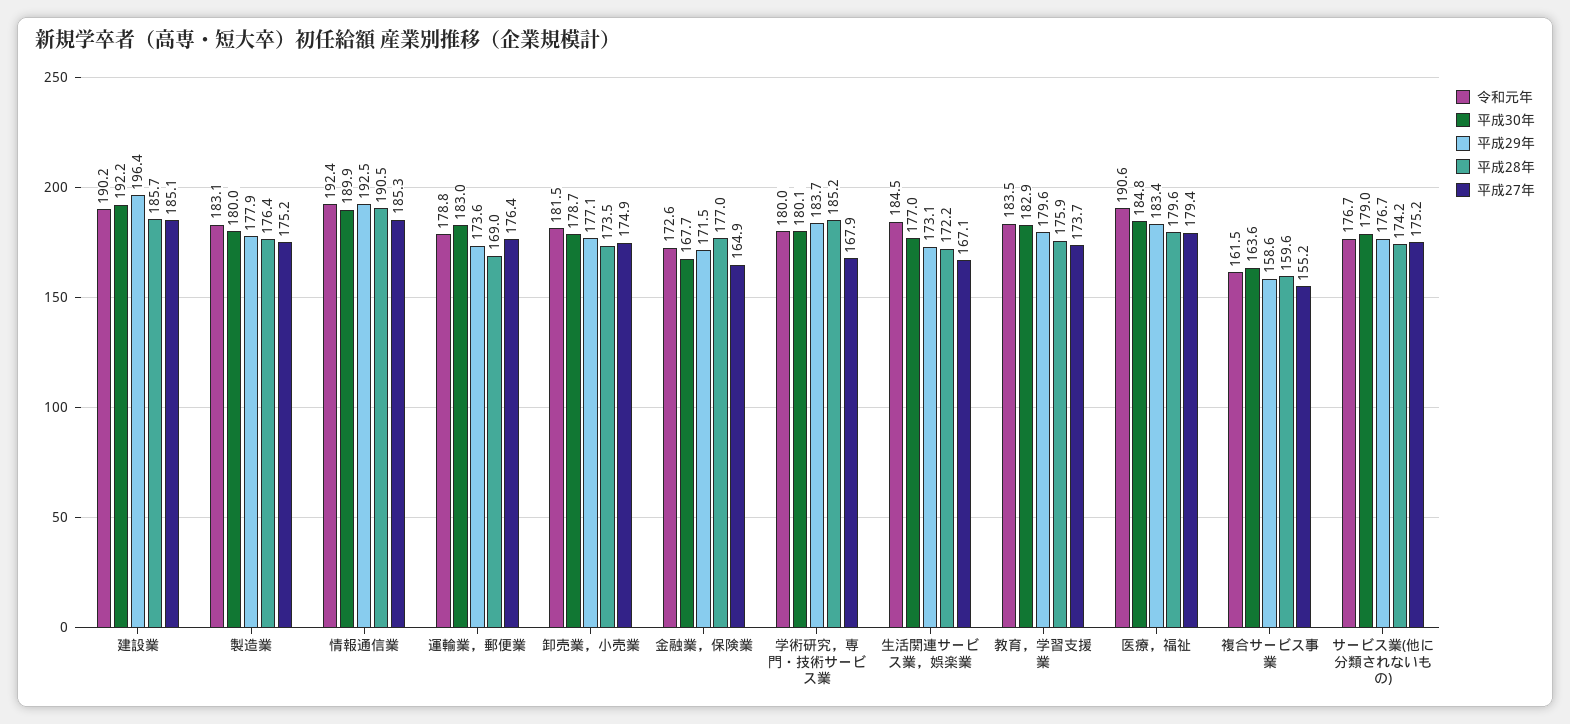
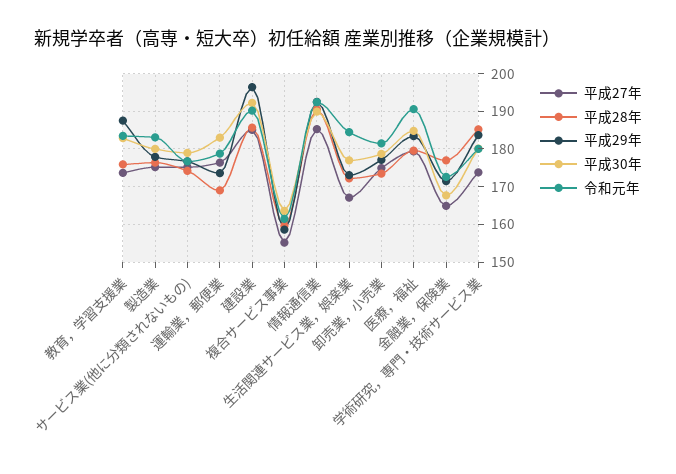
  {
    "令和元年": {
      "建設業": 190.2,
      "製造業": 183.1,
      "情報通信業": 192.4,
      "運輸業，郵便業": 178.8,
      "卸売業，小売業": 181.5,
      "金融業，保険業": 172.6,
      "学術研究，専門・技術サービス業": 180,
      "生活関連サービス業，娯楽業": 184.5,
      "教育，学習支援業": 183.5,
      "医療，福祉": 190.6,
      "複合サービス事業": 161.5,
      "サービス業(他に分類されないもの)": 176.7
    },
    "平成30年": {
      "建設業": 192.2,
      "製造業": 180,
      "情報通信業": 189.9,
      "運輸業，郵便業": 183,
      "卸売業，小売業": 178.7,
      "金融業，保険業": 167.7,
      "学術研究，専門・技術サービス業": 180.1,
      "生活関連サービス業，娯楽業": 177,
      "教育，学習支援業": 182.9,
      "医療，福祉": 184.8,
      "複合サービス事業": 163.6,
      "サービス業(他に分類されないもの)": 179
    },
    "平成29年": {
      "建設業": 196.4,
      "製造業": 177.9,
      "情報通信業": 192.5,
      "運輸業，郵便業": 173.6,
      "卸売業，小売業": 177.1,
      "金融業，保険業": 171.5,
      "学術研究，専門・技術サービス業": 183.7,
      "生活関連サービス業，娯楽業": 173.1,
-     "教育，学習支援業": 179.6,
+     "教育，学習支援業": 188,
      "医療，福祉": 183.4,
      "複合サービス事業": 158.6,
      "サービス業(他に分類されないもの)": 176.7
    },
    "平成28年": {
      "建設業": 185.7,
      "製造業": 176.4,
      "情報通信業": 190.5,
      "運輸業，郵便業": 169,
      "卸売業，小売業": 173.5,
      "金融業，保険業": 177,
      "学術研究，専門・技術サービス業": 185.2,
      "生活関連サービス業，娯楽業": 172.2,
      "教育，学習支援業": 175.9,
      "医療，福祉": 179.6,
      "複合サービス事業": 159.6,
      "サービス業(他に分類されないもの)": 174.2
    },
    "平成27年": {
      "建設業": 185.1,
      "製造業": 175.2,
      "情報通信業": 185.3,
      "運輸業，郵便業": 176.4,
      "卸売業，小売業": 174.9,
      "金融業，保険業": 164.9,
-     "学術研究，専門・技術サービス業": 167.9,
+     "学術研究，専門・技術サービス業": 174,
      "生活関連サービス業，娯楽業": 167.1,
      "教育，学習支援業": 173.7,
      "医療，福祉": 179.4,
      "複合サービス事業": 155.2,
      "サービス業(他に分類されないもの)": 175.2
    }
  }

